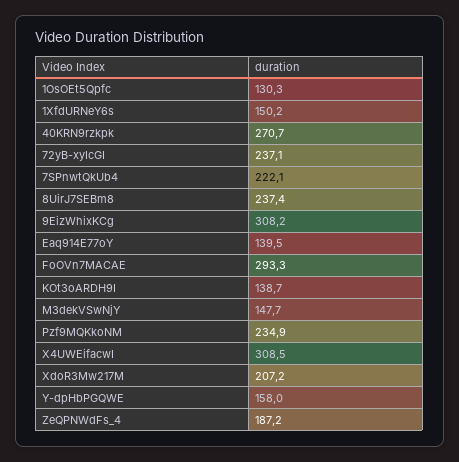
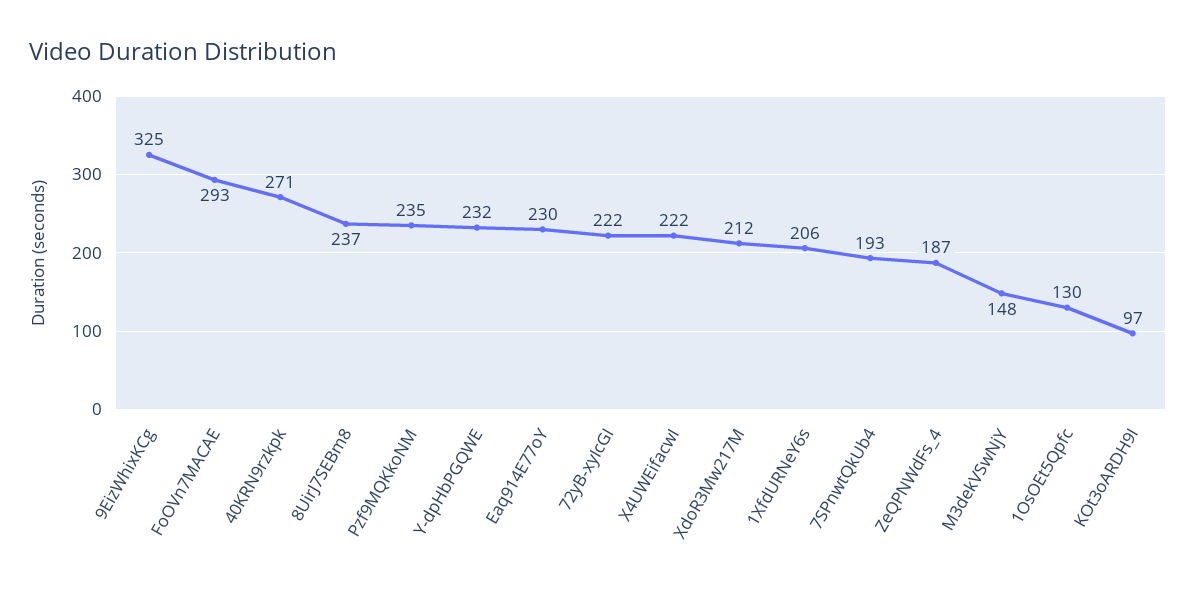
  {
    "1OsOEt5Qpfc": 130.3,
-   "1XfdURNeY6s": 150.2,
+   "1XfdURNeY6s": 206,
    "40KRN9rzkpk": 270.7,
-   "72yB-xyIcGI": 237.1,
+   "72yB-xyIcGI": 222,
-   "7SPnwtQkUb4": 222.1,
+   "7SPnwtQkUb4": 193,
    "8UirJ7SEBm8": 237.4,
-   "9EizWhixKCg": 308.2,
+   "9EizWhixKCg": 325,
-   "Eaq914E77oY": 139.5,
+   "Eaq914E77oY": 230,
    "FoOVn7MACAE": 293.3,
-   "KOt3oARDH9I": 138.7,
+   "KOt3oARDH9I": 97,
    "M3dekVSwNjY": 147.7,
    "Pzf9MQKkoNM": 234.9,
-   "X4UWEifacwI": 308.5,
+   "X4UWEifacwI": 222,
-   "XdoR3Mw217M": 207.2,
+   "XdoR3Mw217M": 212,
-   "Y-dpHbPGQWE": 158,
+   "Y-dpHbPGQWE": 232,
    "ZeQPNWdFs_4": 187.2
  }

